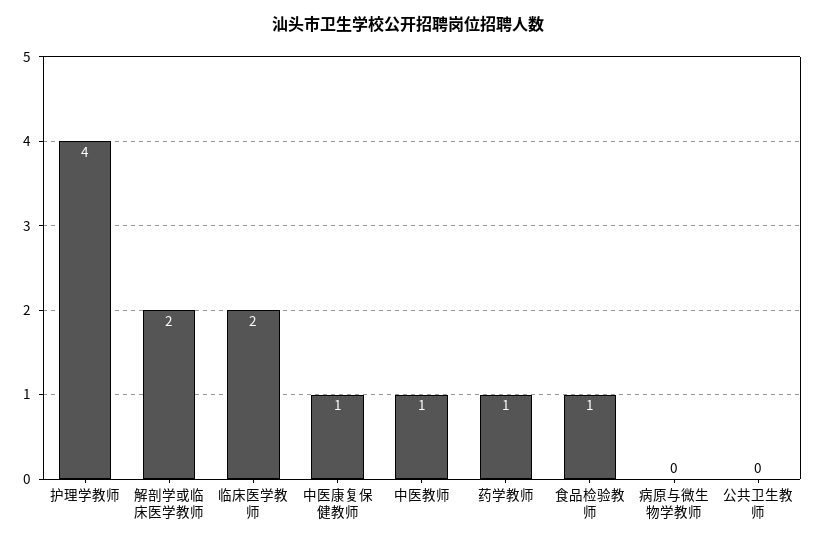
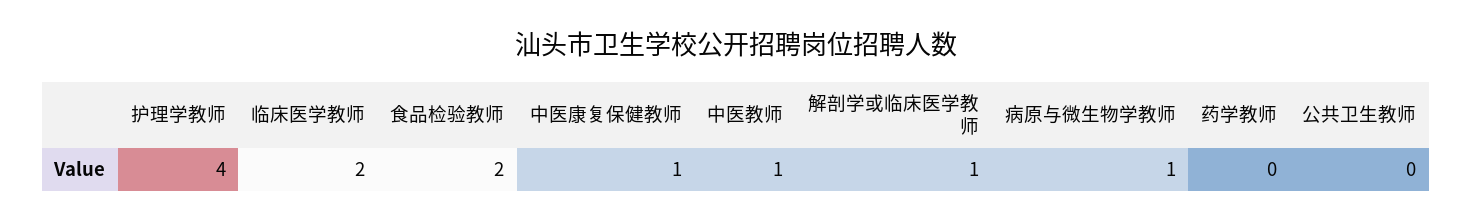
  {
    "护理学教师": 4,
-   "解剖学或临床医学教师": 2,
+   "解剖学或临床医学教师": 1,
    "临床医学教师": 2,
    "中医康复保健教师": 1,
    "中医教师": 1,
-   "药学教师": 1,
+   "药学教师": 0,
-   "食品检验教师": 1,
+   "食品检验教师": 2,
-   "病原与微生物学教师": 0,
+   "病原与微生物学教师": 1,
    "公共卫生教师": 0
  }

